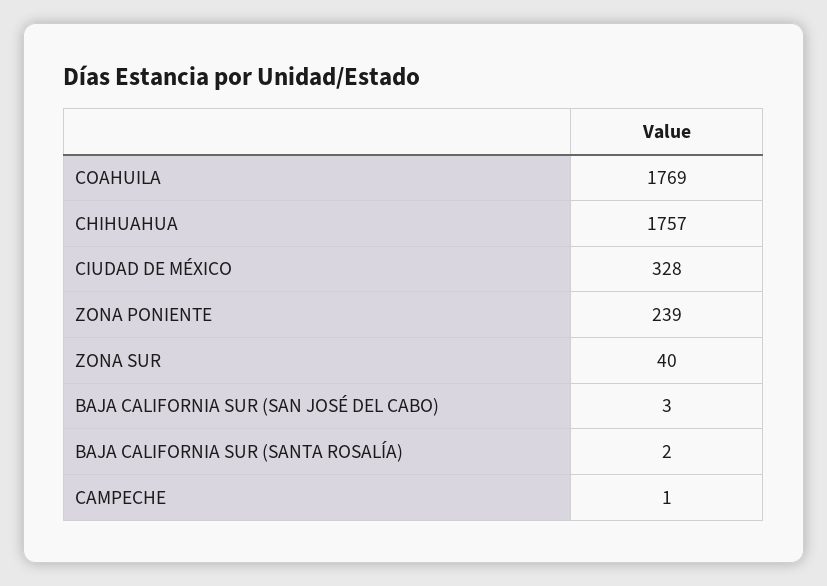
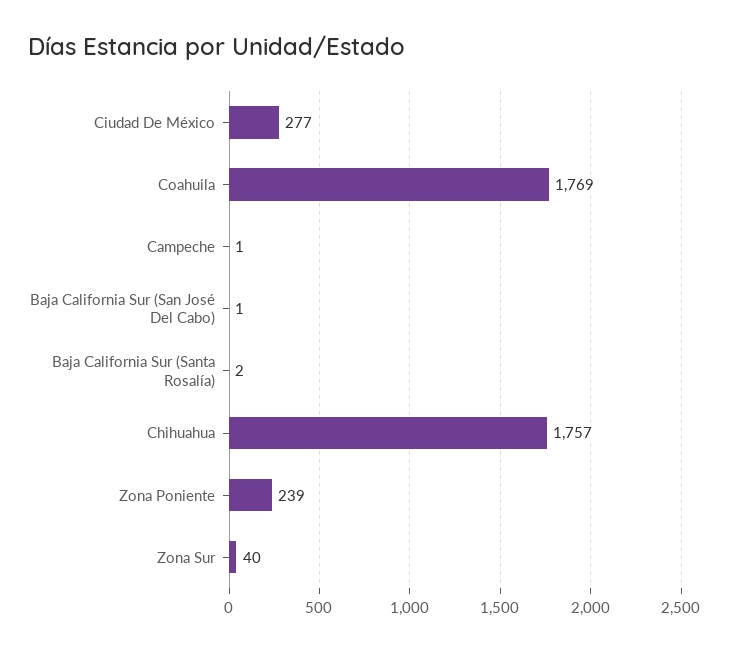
  {
    "COAHUILA": 1769,
    "CHIHUAHUA": 1757,
-   "CIUDAD DE MÉXICO": 328,
+   "CIUDAD DE MÉXICO": 277,
    "ZONA PONIENTE": 239,
    "ZONA SUR": 40,
-   "BAJA CALIFORNIA SUR (SAN JOSÉ DEL CABO)": 3,
+   "BAJA CALIFORNIA SUR (SAN JOSÉ DEL CABO)": 1,
    "BAJA CALIFORNIA SUR (SANTA ROSALÍA)": 2,
    "CAMPECHE": 1
  }

